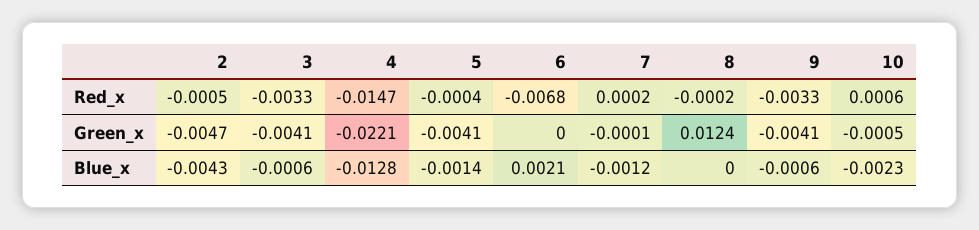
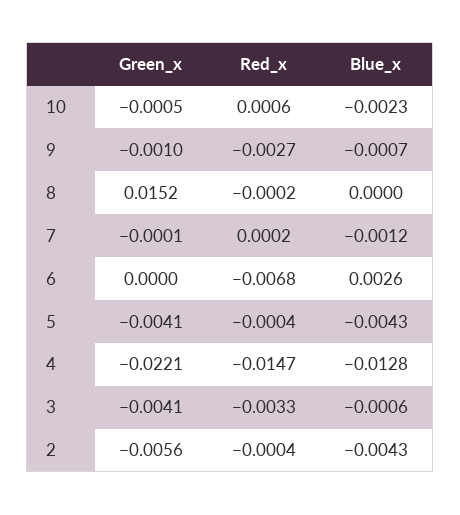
  {
    "2": {
-     "Red_x": -0.0005,
+     "Red_x": -0.0004,
-     "Green_x": -0.0047,
+     "Green_x": -0.0056,
      "Blue_x": -0.0043
    },
    "3": {
      "Red_x": -0.0033,
      "Green_x": -0.0041,
      "Blue_x": -0.0006
    },
    "4": {
      "Red_x": -0.0147,
      "Green_x": -0.0221,
      "Blue_x": -0.0128
    },
    "5": {
      "Red_x": -0.0004,
      "Green_x": -0.0041,
-     "Blue_x": -0.0014
+     "Blue_x": -0.0043
    },
    "6": {
      "Red_x": -0.0068,
      "Green_x": 0,
-     "Blue_x": 0.0021
+     "Blue_x": 0.0026
    },
    "7": {
      "Red_x": 0.0002,
      "Green_x": -0.0001,
      "Blue_x": -0.0012
    },
    "8": {
      "Red_x": -0.0002,
-     "Green_x": 0.0124,
+     "Green_x": 0.0152,
      "Blue_x": 0
    },
    "9": {
-     "Red_x": -0.0033,
+     "Red_x": -0.0027,
-     "Green_x": -0.0041,
+     "Green_x": -0.001,
-     "Blue_x": -0.0006
+     "Blue_x": -0.0007
    },
    "10": {
      "Red_x": 0.0006,
      "Green_x": -0.0005,
      "Blue_x": -0.0023
    }
  }

